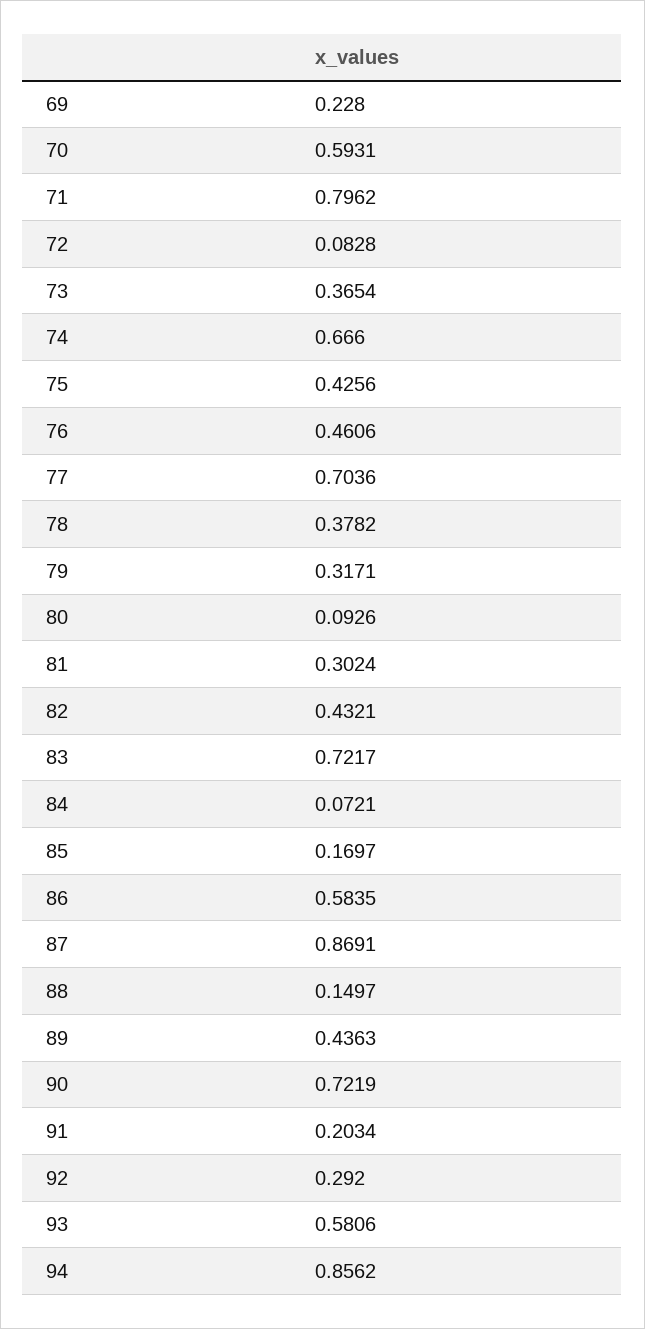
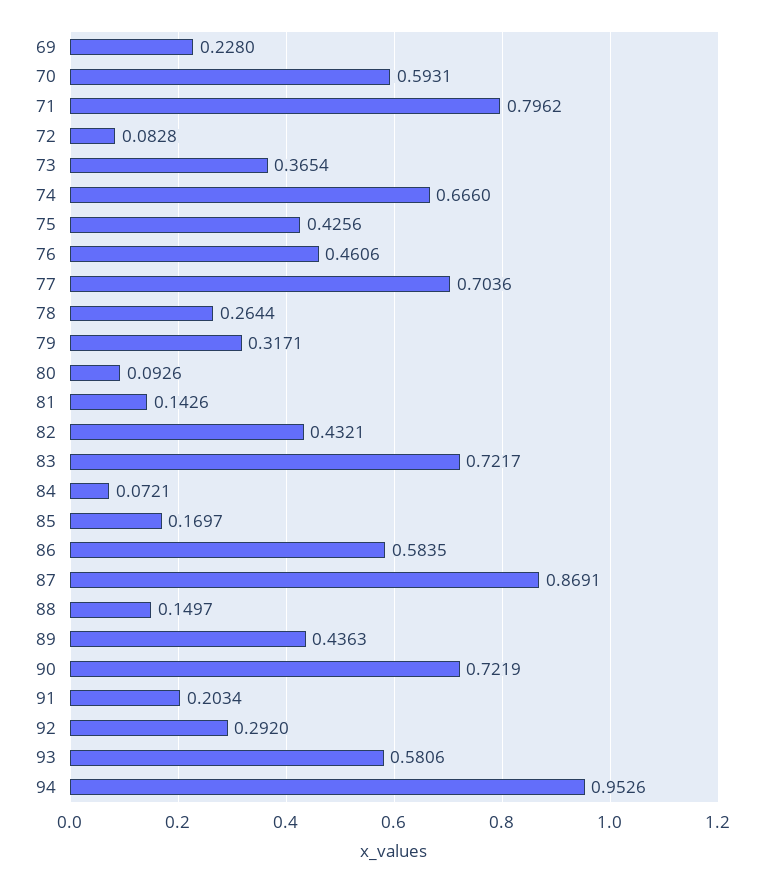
  {
    "69": 0.228,
    "70": 0.5931,
    "71": 0.7962,
    "72": 0.0828,
    "73": 0.3654,
    "74": 0.666,
    "75": 0.4256,
    "76": 0.4606,
    "77": 0.7036,
-   "78": 0.3782,
+   "78": 0.2644,
    "79": 0.3171,
    "80": 0.0926,
-   "81": 0.3024,
+   "81": 0.1426,
    "82": 0.4321,
    "83": 0.7217,
    "84": 0.0721,
    "85": 0.1697,
    "86": 0.5835,
    "87": 0.8691,
    "88": 0.1497,
    "89": 0.4363,
    "90": 0.7219,
    "91": 0.2034,
    "92": 0.292,
    "93": 0.5806,
-   "94": 0.8562
+   "94": 0.9526
  }

